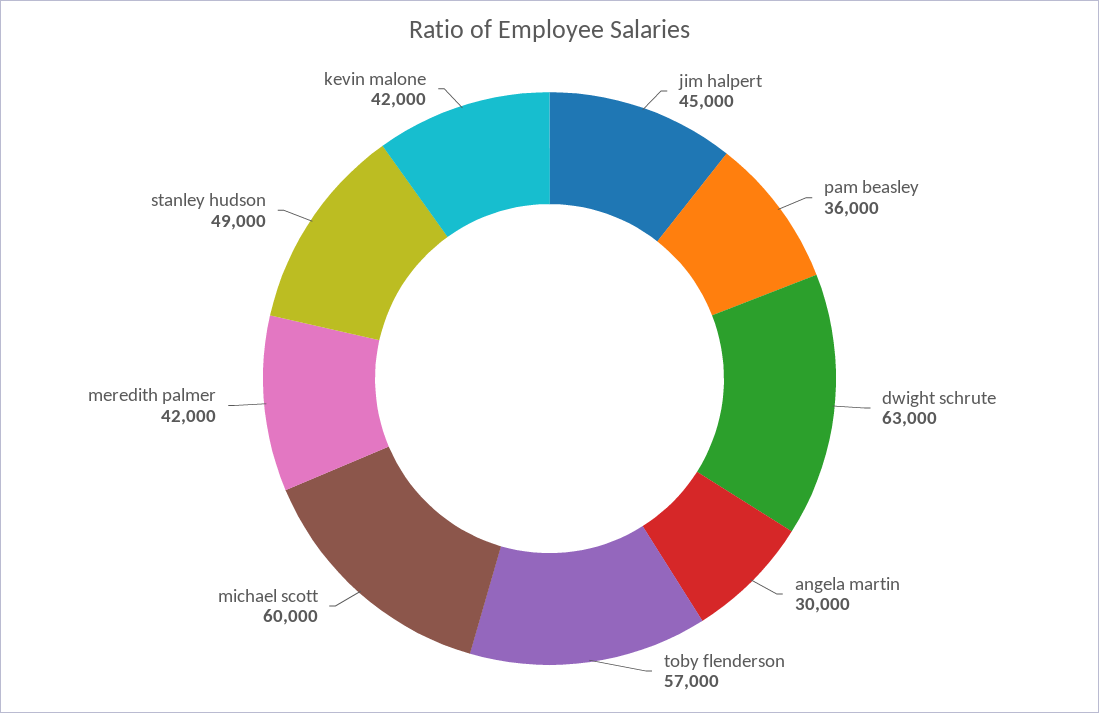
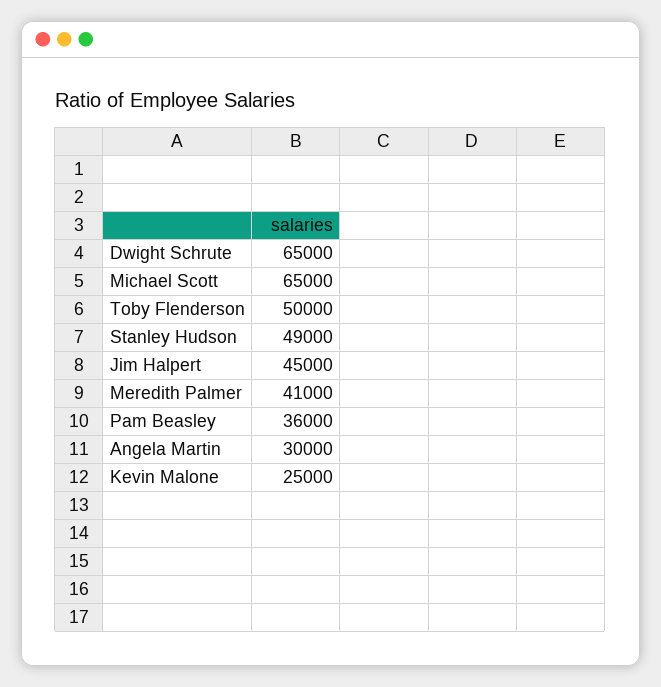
  {
    "jim halpert": 45000,
    "pam beasley": 36000,
-   "dwight schrute": 63000,
+   "dwight schrute": 65000,
    "angela martin": 30000,
-   "toby flenderson": 57000,
+   "toby flenderson": 50000,
-   "michael scott": 60000,
+   "michael scott": 65000,
-   "meredith palmer": 42000,
+   "meredith palmer": 41000,
    "stanley hudson": 49000,
-   "kevin malone": 42000
+   "kevin malone": 25000
  }

